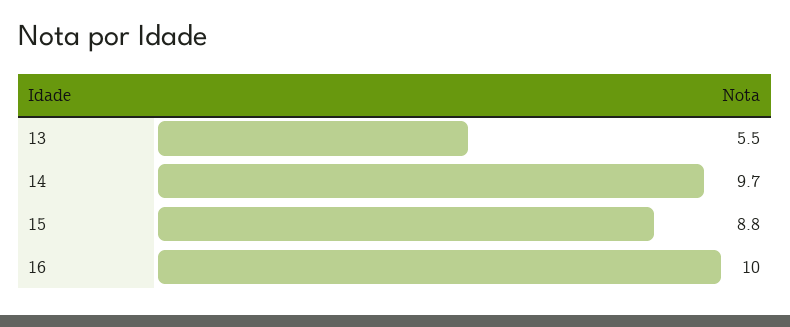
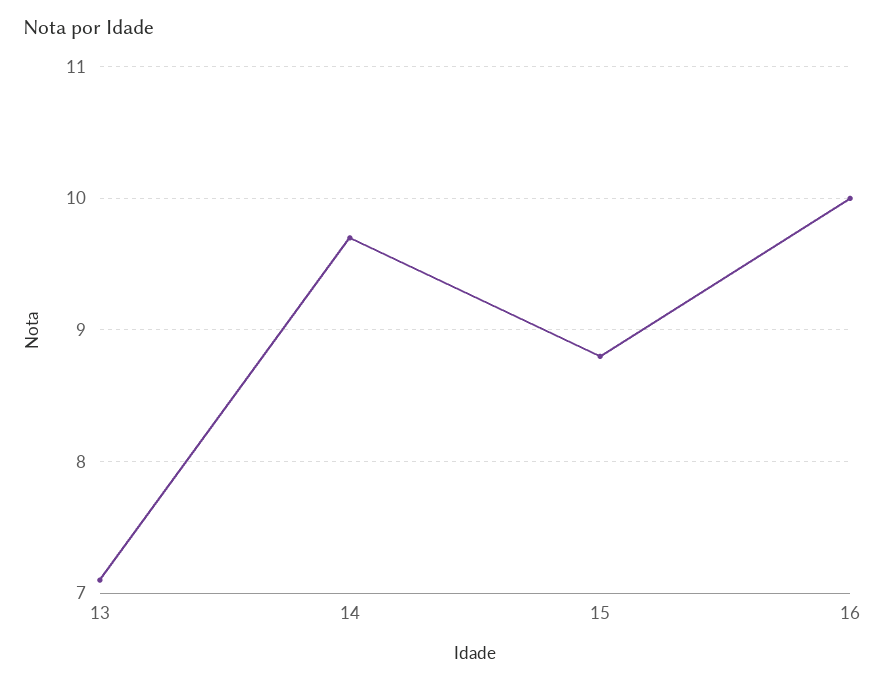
  {
-   "13": 5.5,
+   "13": 7.1,
    "14": 9.7,
    "15": 8.8,
    "16": 10
  }

